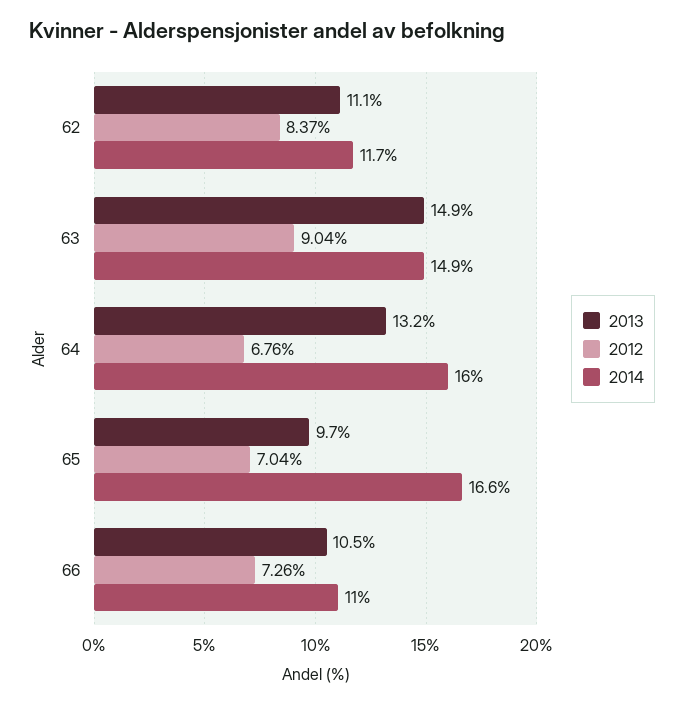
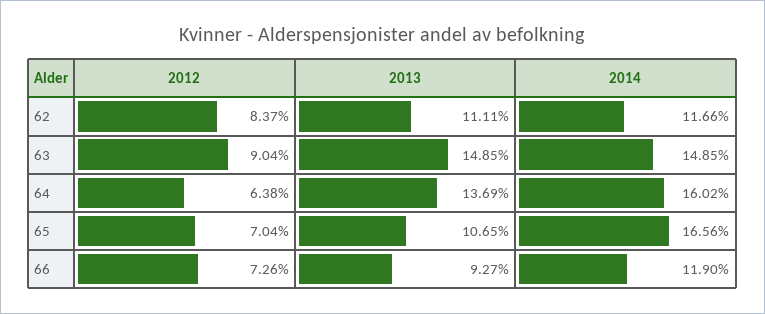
  {
    "2013": {
      "62": 11.11,
      "63": 14.85,
-     "64": 13.2,
+     "64": 13.69,
-     "65": 9.7,
+     "65": 10.65,
-     "66": 10.5
+     "66": 9.27
    },
    "2012": {
      "62": 8.37,
      "63": 9.04,
-     "64": 6.76,
+     "64": 6.38,
      "65": 7.04,
      "66": 7.26
    },
    "2014": {
      "62": 11.66,
      "63": 14.85,
      "64": 16.02,
      "65": 16.56,
-     "66": 11
+     "66": 11.9
    }
  }

